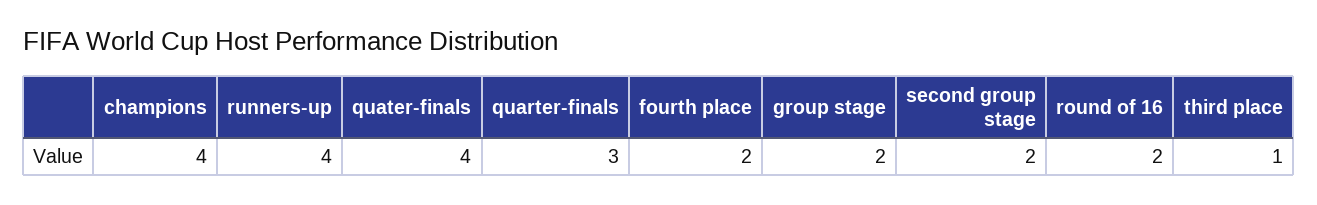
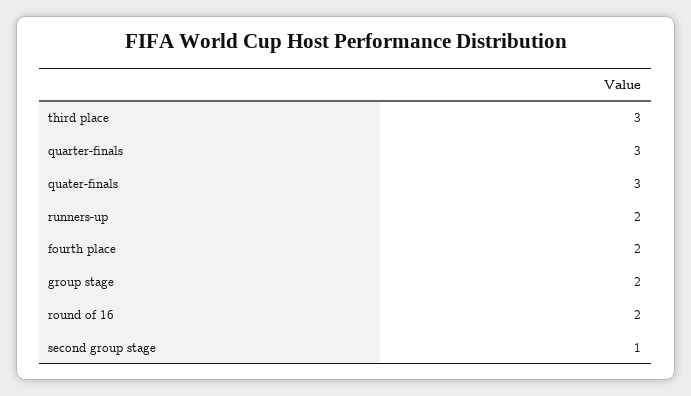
  {
-   "champions": 4,
-   "runners-up": 4,
+   "runners-up": 2,
-   "quater-finals": 4,
+   "quater-finals": 3,
    "quarter-finals": 3,
    "fourth place": 2,
    "group stage": 2,
-   "second group stage": 2,
+   "second group stage": 1,
    "round of 16": 2,
-   "third place": 1
+   "third place": 3
  }

